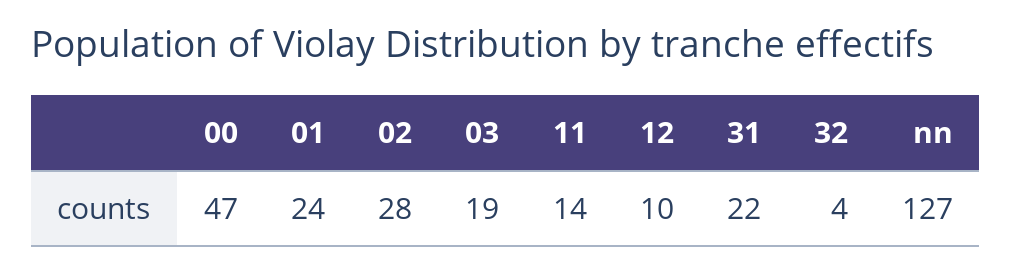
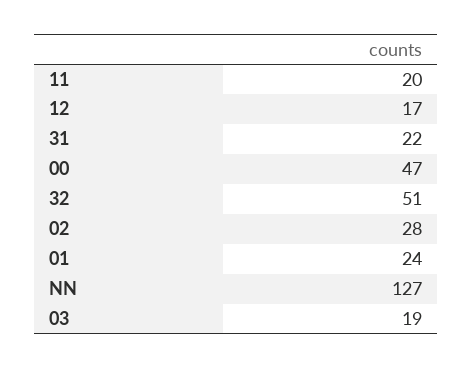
  {
    "00": 47,
    "01": 24,
    "02": 28,
    "03": 19,
-   "11": 14,
+   "11": 20,
-   "12": 10,
+   "12": 17,
    "31": 22,
-   "32": 4,
+   "32": 51,
    "nn": 127
  }

